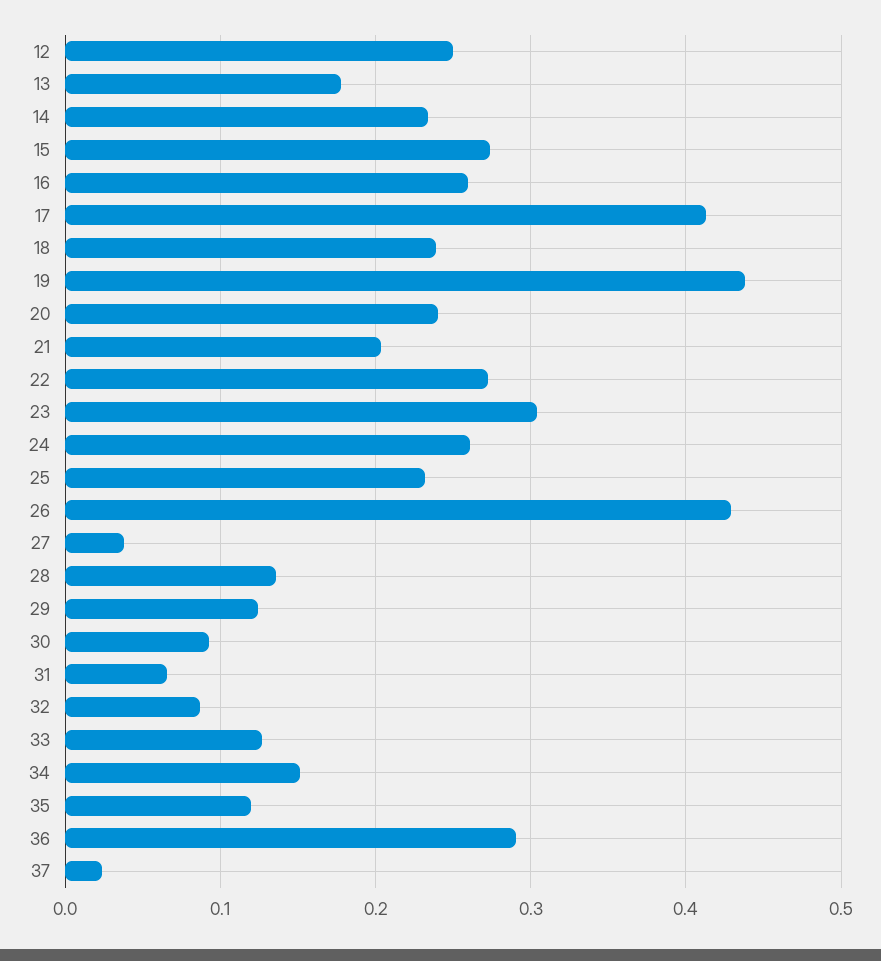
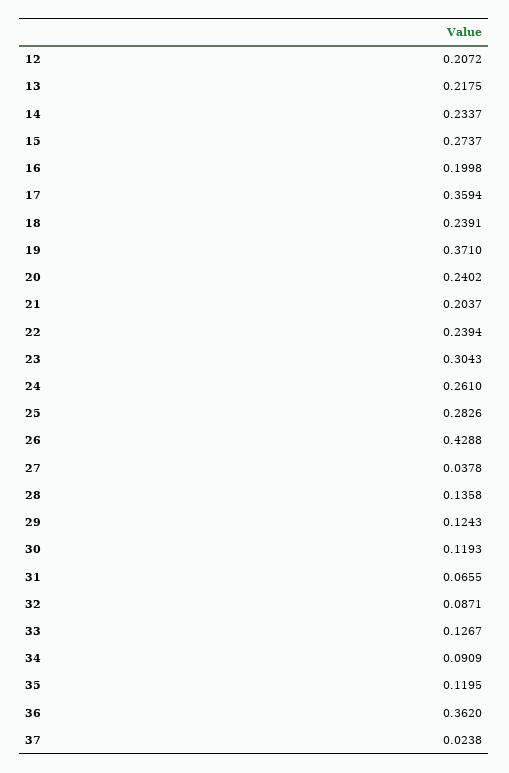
  {
-   "12": 0.25,
+   "12": 0.2072,
-   "13": 0.18,
+   "13": 0.2175,
    "14": 0.2337,
    "15": 0.2737,
-   "16": 0.26,
+   "16": 0.1998,
-   "17": 0.41,
+   "17": 0.3594,
    "18": 0.2391,
-   "19": 0.44,
+   "19": 0.371,
    "20": 0.2402,
    "21": 0.2037,
-   "22": 0.27,
+   "22": 0.2394,
    "23": 0.3043,
    "24": 0.261,
-   "25": 0.23,
+   "25": 0.2826,
    "26": 0.4288,
    "27": 0.0378,
    "28": 0.1358,
    "29": 0.1243,
-   "30": 0.09,
+   "30": 0.1193,
    "31": 0.0655,
    "32": 0.0871,
    "33": 0.1267,
-   "34": 0.15,
+   "34": 0.0909,
    "35": 0.1195,
-   "36": 0.29,
+   "36": 0.362,
    "37": 0.0238
  }

